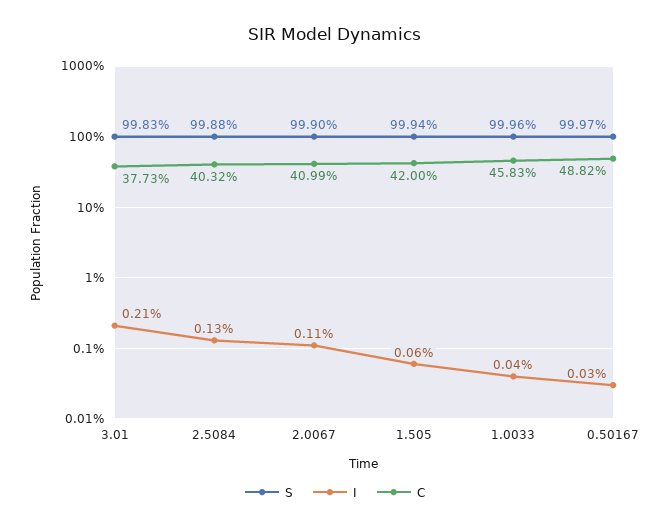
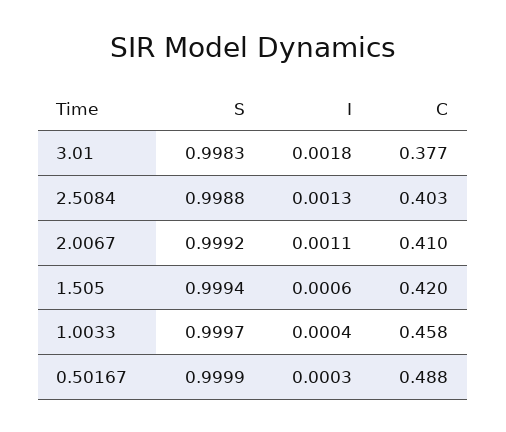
  {
    "S": {
      "3.01": 0.9983,
      "2.5084": 0.9988,
-     "2.0067": 0.999,
+     "2.0067": 0.9992,
      "1.505": 0.9994,
-     "1.0033": 0.9996,
+     "1.0033": 0.9997,
-     "0.50167": 0.9997
+     "0.50167": 0.9999
    },
    "I": {
-     "3.01": 0.0021,
+     "3.01": 0.0018,
      "2.5084": 0.0013,
      "2.0067": 0.0011,
      "1.505": 0.0006,
      "1.0033": 0.0004,
      "0.50167": 0.0003
    },
    "C": {
      "3.01": 0.3773,
      "2.5084": 0.4032,
      "2.0067": 0.4099,
      "1.505": 0.42,
      "1.0033": 0.4583,
      "0.50167": 0.4882
    }
  }

